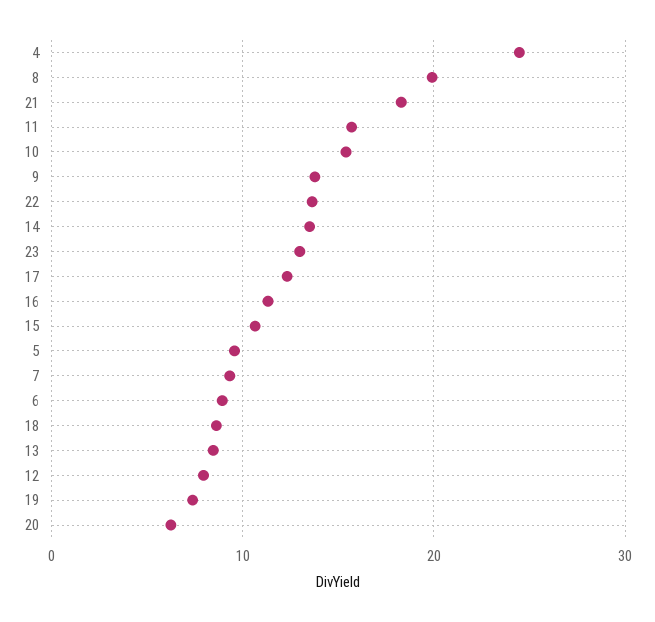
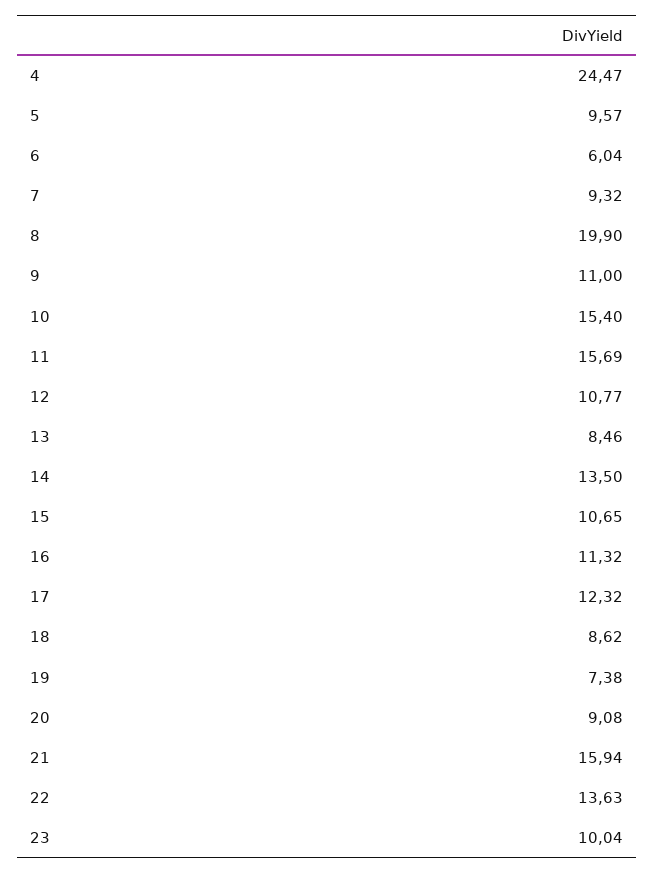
  {
    "4": 24.47,
    "8": 19.9,
-   "21": 18,
+   "21": 15.94,
    "11": 15.69,
    "10": 15.4,
-   "9": 14,
+   "9": 11,
    "22": 13.63,
    "14": 13.5,
-   "23": 13,
+   "23": 10.04,
    "17": 12.32,
    "16": 11.32,
    "15": 10.65,
    "5": 9.57,
    "7": 9.32,
-   "6": 9,
+   "6": 6.04,
    "18": 8.62,
    "13": 8.46,
-   "12": 8,
+   "12": 10.77,
    "19": 7.38,
-   "20": 6
+   "20": 9.08
  }

